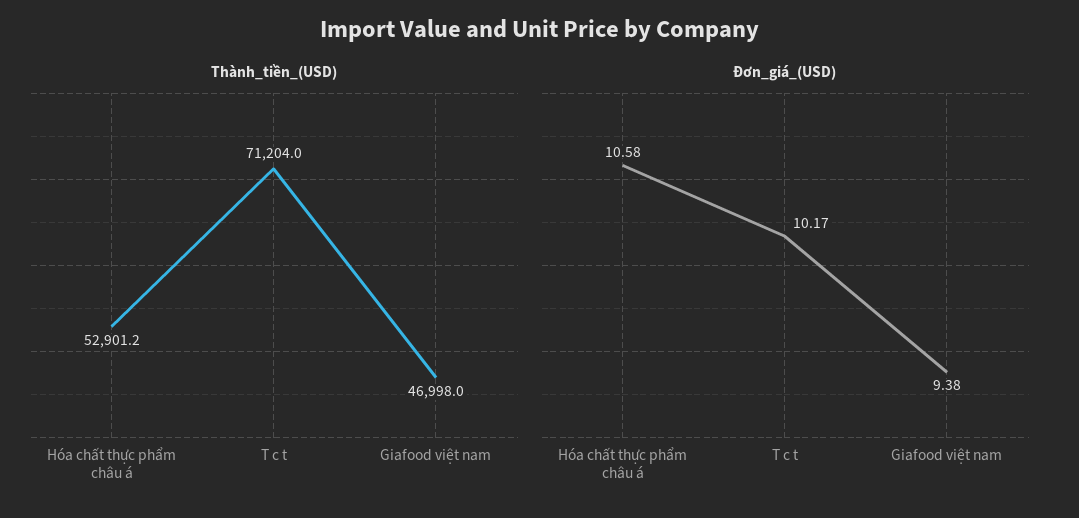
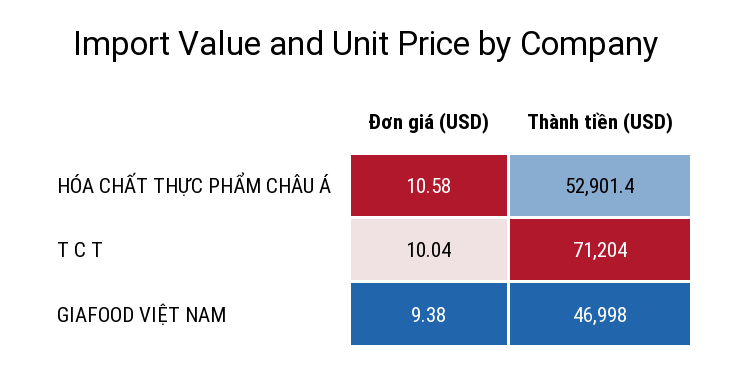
  {
    "Thành_tiền_(USD)": {
-     "Hóa chất thực phẩm châu á": 52901.2,
+     "Hóa chất thực phẩm châu á": 52901.4,
      "T c t": 71204,
      "Giafood việt nam": 46998
    },
    "Đơn_giá_(USD)": {
      "Hóa chất thực phẩm châu á": 10.58,
-     "T c t": 10.17,
+     "T c t": 10.04,
      "Giafood việt nam": 9.38
    }
  }

